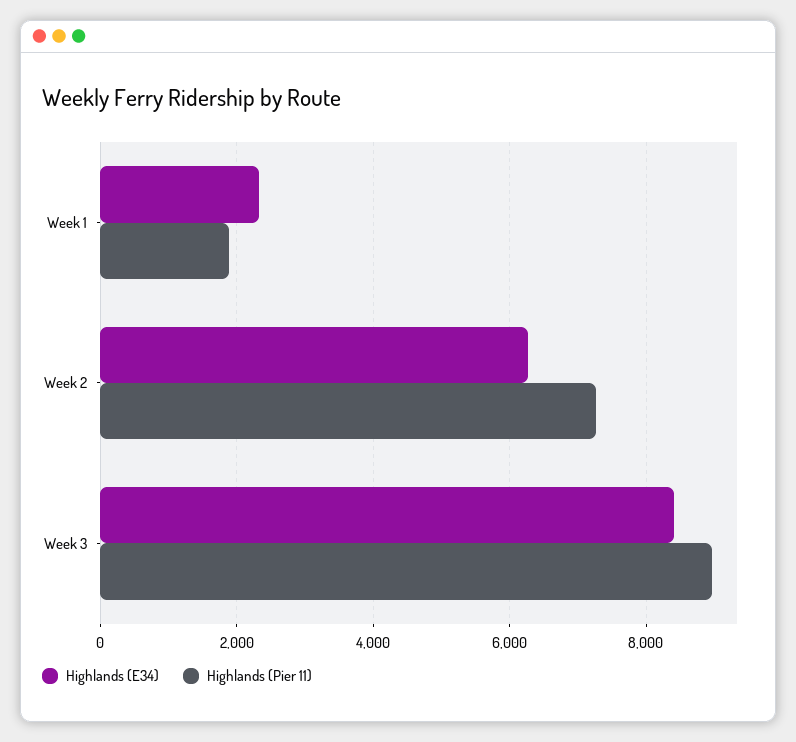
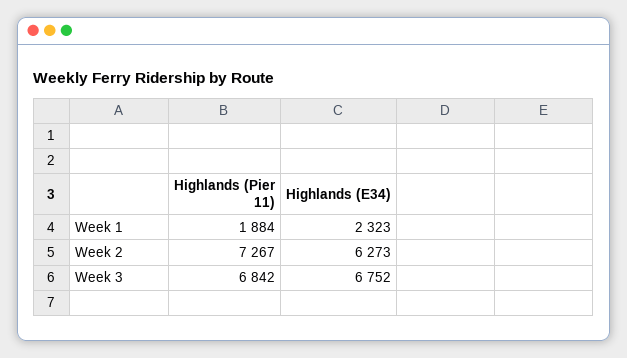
  {
    "Highlands (E34)": {
      "Week 1": 2323,
      "Week 2": 6273,
-     "Week 3": 8400
+     "Week 3": 6752
    },
    "Highlands (Pier 11)": {
      "Week 1": 1884,
      "Week 2": 7267,
-     "Week 3": 9000
+     "Week 3": 6842
    }
  }

